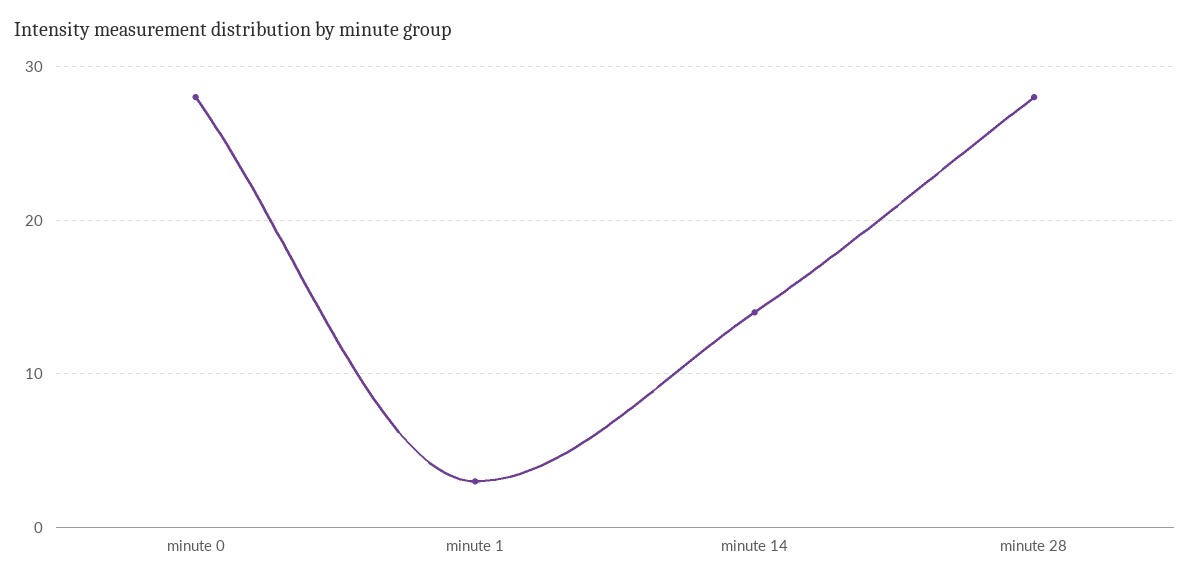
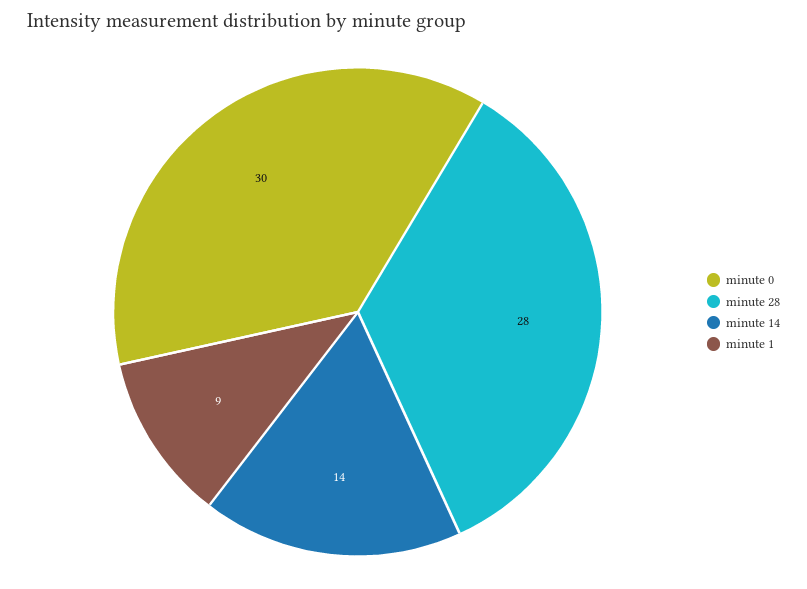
  {
-   "minute 0": 28,
+   "minute 0": 30,
-   "minute 1": 3,
+   "minute 1": 9,
    "minute 14": 14,
    "minute 28": 28
  }

